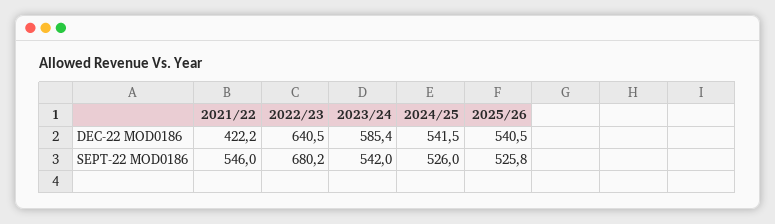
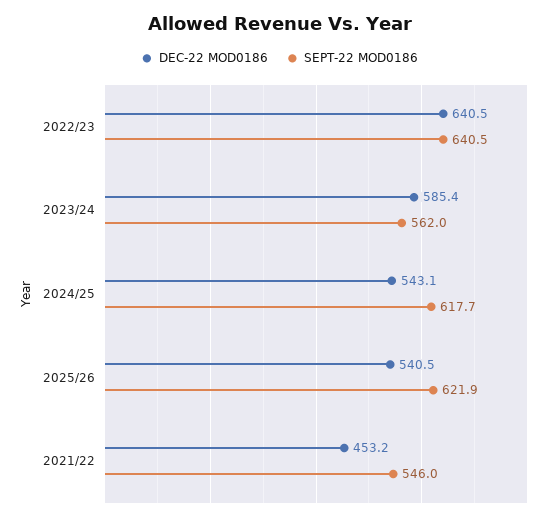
  {
    "DEC-22 MOD0186": {
-     "2021/22": 422.2,
+     "2021/22": 453.2,
      "2022/23": 640.5,
      "2023/24": 585.4,
-     "2024/25": 541.5,
+     "2024/25": 543.1,
      "2025/26": 540.5
    },
    "SEPT-22 MOD0186": {
      "2021/22": 546,
-     "2022/23": 680.2,
+     "2022/23": 640.5,
-     "2023/24": 542,
+     "2023/24": 562,
-     "2024/25": 526,
+     "2024/25": 617.7,
-     "2025/26": 525.8
+     "2025/26": 621.9
    }
  }

